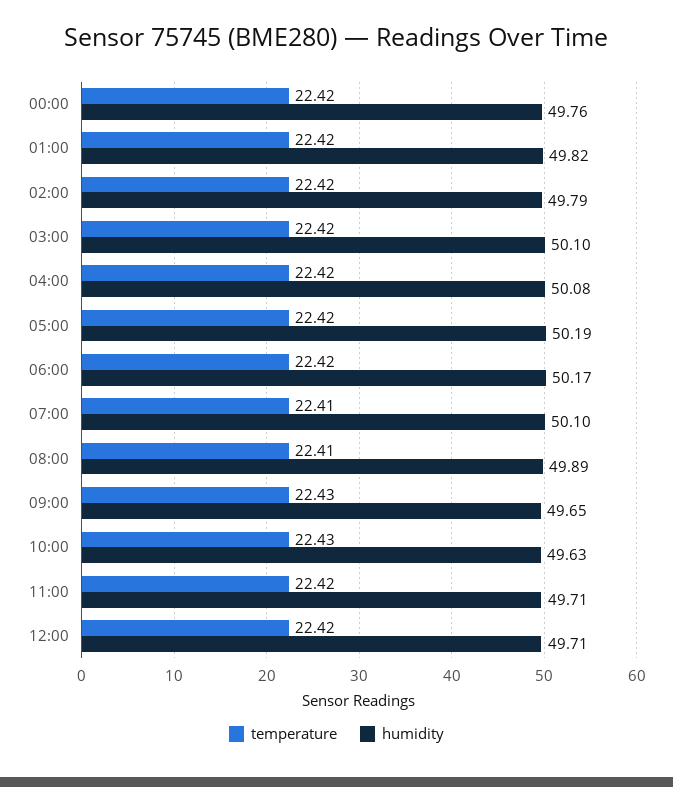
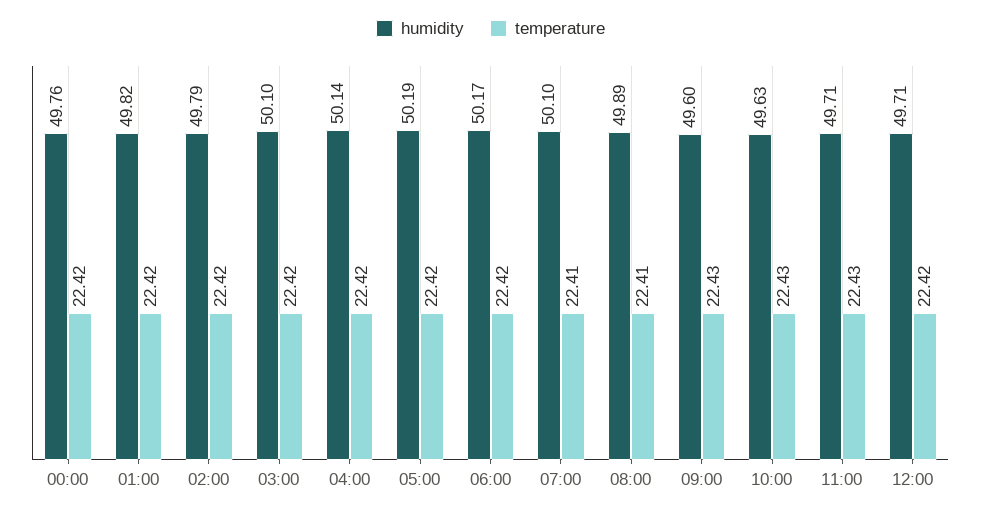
  {
    "temperature": {
      "00:00": 22.42,
      "01:00": 22.42,
      "02:00": 22.42,
      "03:00": 22.42,
      "04:00": 22.42,
      "05:00": 22.42,
      "06:00": 22.42,
      "07:00": 22.41,
      "08:00": 22.41,
      "09:00": 22.43,
      "10:00": 22.43,
-     "11:00": 22.42,
+     "11:00": 22.43,
      "12:00": 22.42
    },
    "humidity": {
      "00:00": 49.76,
      "01:00": 49.82,
      "02:00": 49.79,
      "03:00": 50.1,
-     "04:00": 50.08,
+     "04:00": 50.14,
      "05:00": 50.19,
      "06:00": 50.17,
      "07:00": 50.1,
      "08:00": 49.89,
-     "09:00": 49.65,
+     "09:00": 49.6,
      "10:00": 49.63,
      "11:00": 49.71,
      "12:00": 49.71
    }
  }

